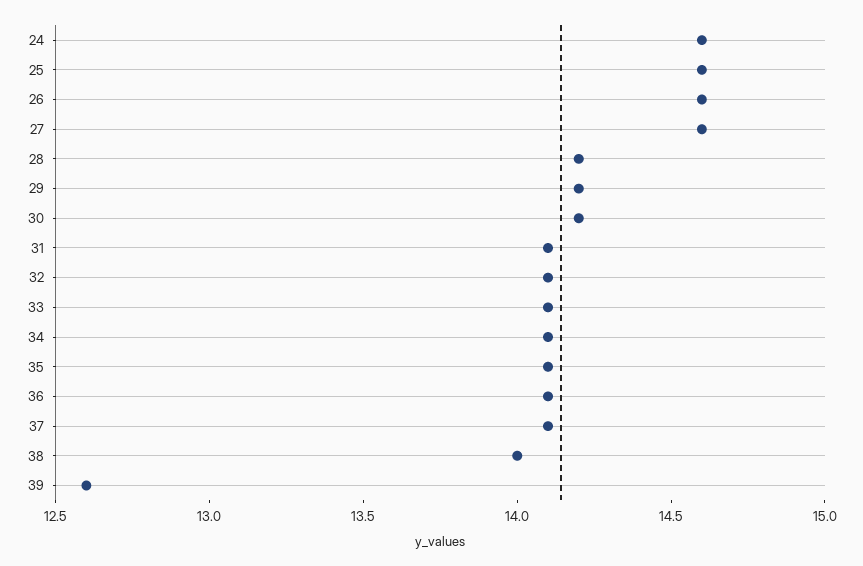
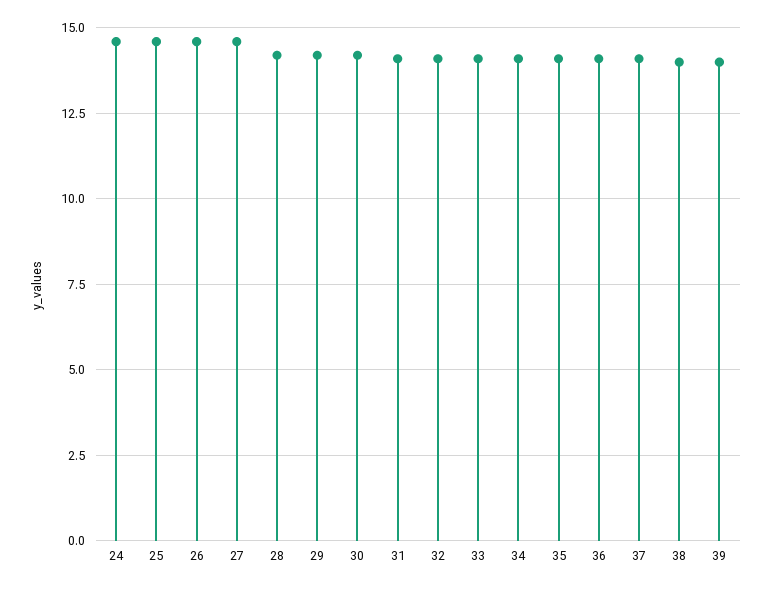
  {
    "24": 14.6,
    "25": 14.6,
    "26": 14.6,
    "27": 14.6,
    "28": 14.2,
    "29": 14.2,
    "30": 14.2,
    "31": 14.1,
    "32": 14.1,
    "33": 14.1,
    "34": 14.1,
    "35": 14.1,
    "36": 14.1,
    "37": 14.1,
    "38": 14,
-   "39": 12.6
+   "39": 14
  }

